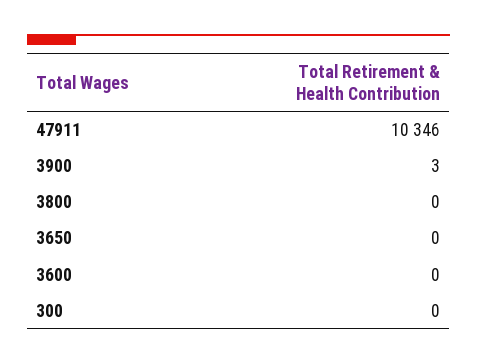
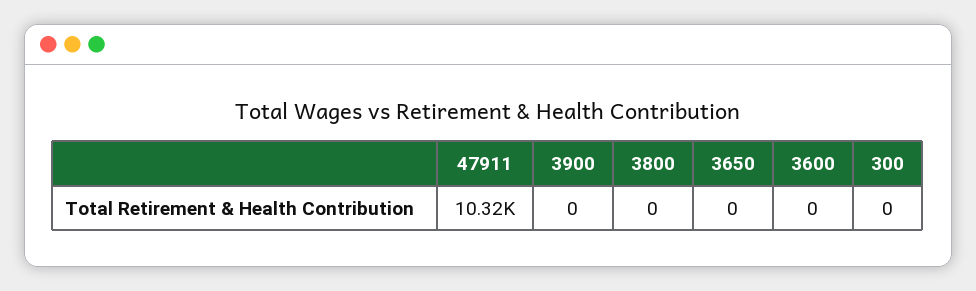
  {
-   "47911": 10346,
+   "47911": 10320,
-   "3900": 3,
+   "3900": 0,
    "3800": 0,
    "3650": 0,
    "3600": 0,
    "300": 0
  }

